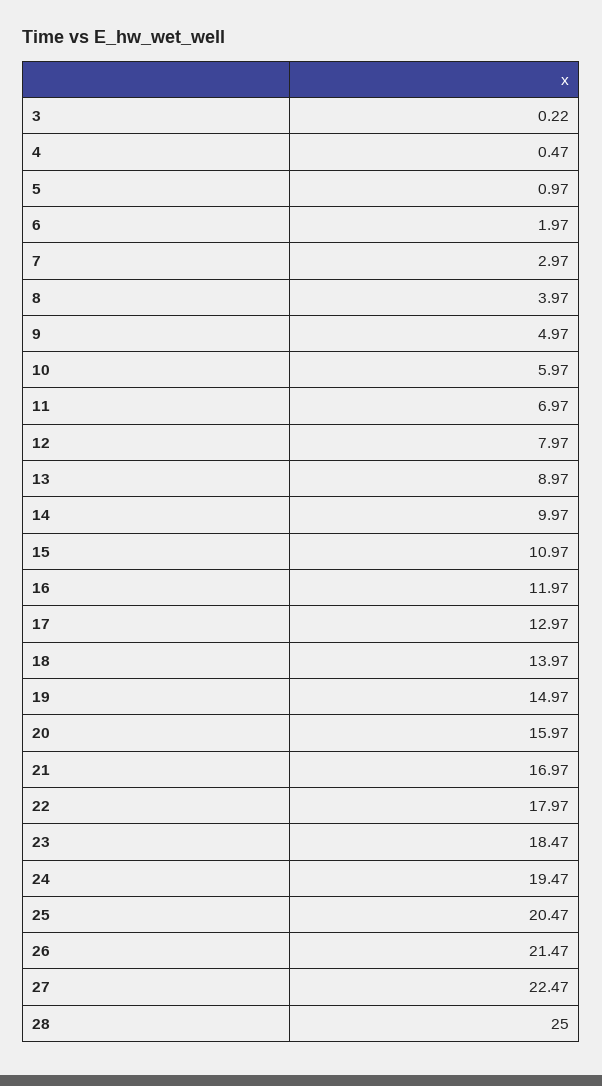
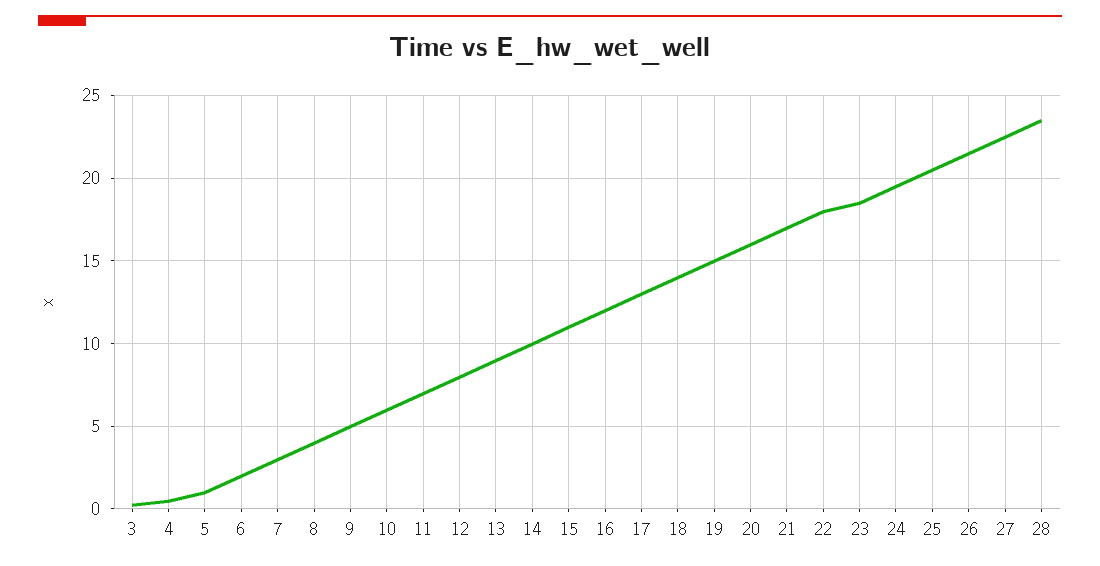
  {
    "3": 0.22,
    "4": 0.47,
    "5": 0.97,
    "6": 1.97,
    "7": 2.97,
    "8": 3.97,
    "9": 4.97,
    "10": 5.97,
    "11": 6.97,
    "12": 7.97,
    "13": 8.97,
    "14": 9.97,
    "15": 10.97,
    "16": 11.97,
    "17": 12.97,
    "18": 13.97,
    "19": 14.97,
    "20": 15.97,
    "21": 16.97,
    "22": 17.97,
    "23": 18.47,
    "24": 19.47,
    "25": 20.47,
    "26": 21.47,
    "27": 22.47,
-   "28": 25
+   "28": 23.5
  }

